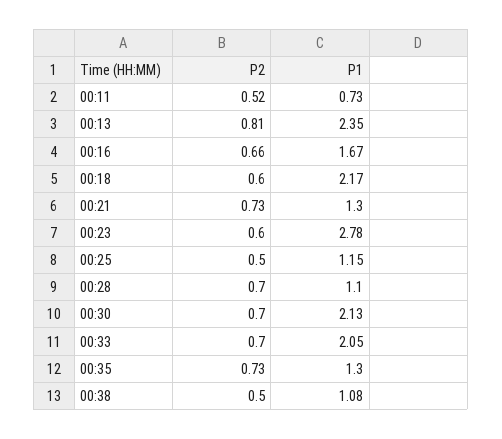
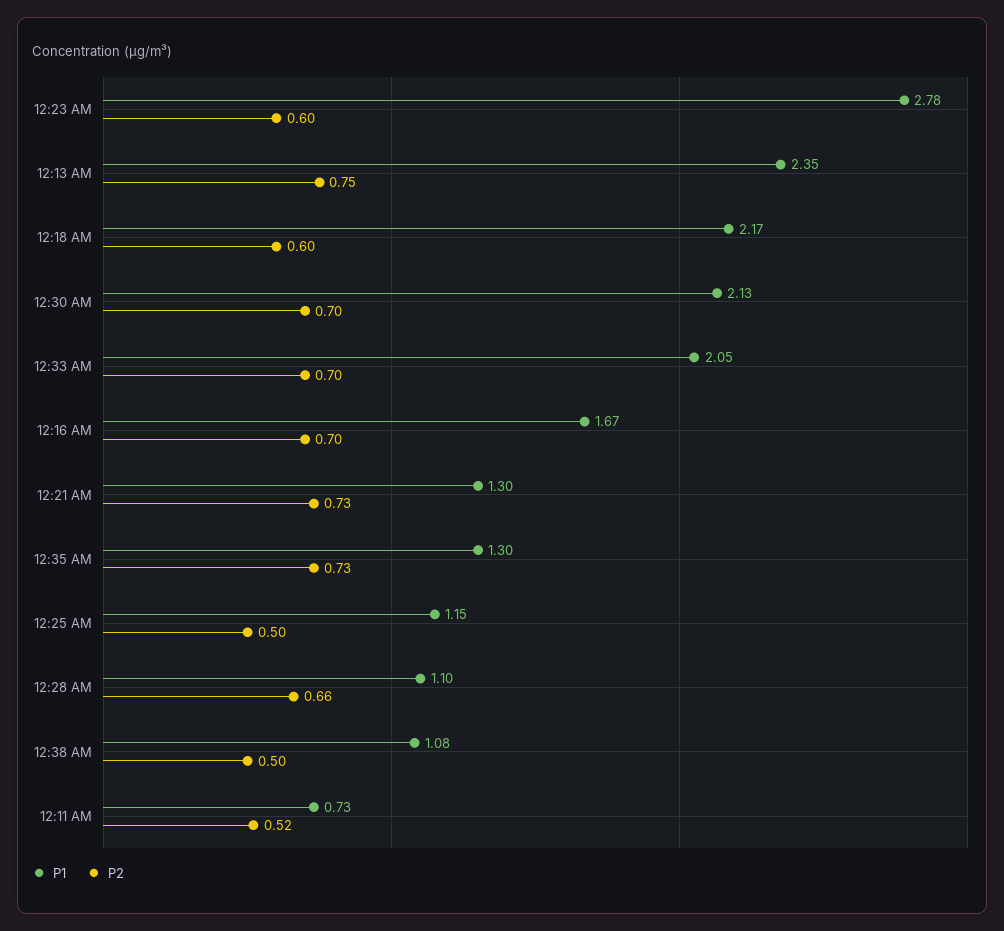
  {
    "P2": {
      "00:11": 0.52,
-     "00:13": 0.81,
+     "00:13": 0.75,
-     "00:16": 0.66,
+     "00:16": 0.7,
      "00:18": 0.6,
      "00:21": 0.73,
      "00:23": 0.6,
      "00:25": 0.5,
-     "00:28": 0.7,
+     "00:28": 0.66,
      "00:30": 0.7,
      "00:33": 0.7,
      "00:35": 0.73,
      "00:38": 0.5
    },
    "P1": {
      "00:11": 0.73,
      "00:13": 2.35,
      "00:16": 1.67,
      "00:18": 2.17,
      "00:21": 1.3,
      "00:23": 2.78,
      "00:25": 1.15,
      "00:28": 1.1,
      "00:30": 2.13,
      "00:33": 2.05,
      "00:35": 1.3,
      "00:38": 1.08
    }
  }

